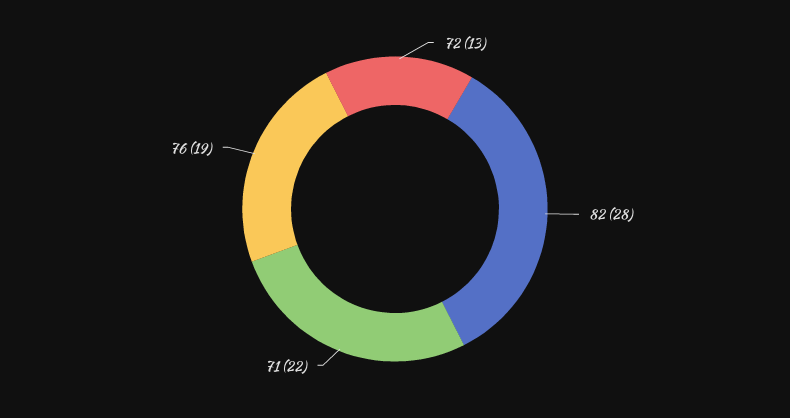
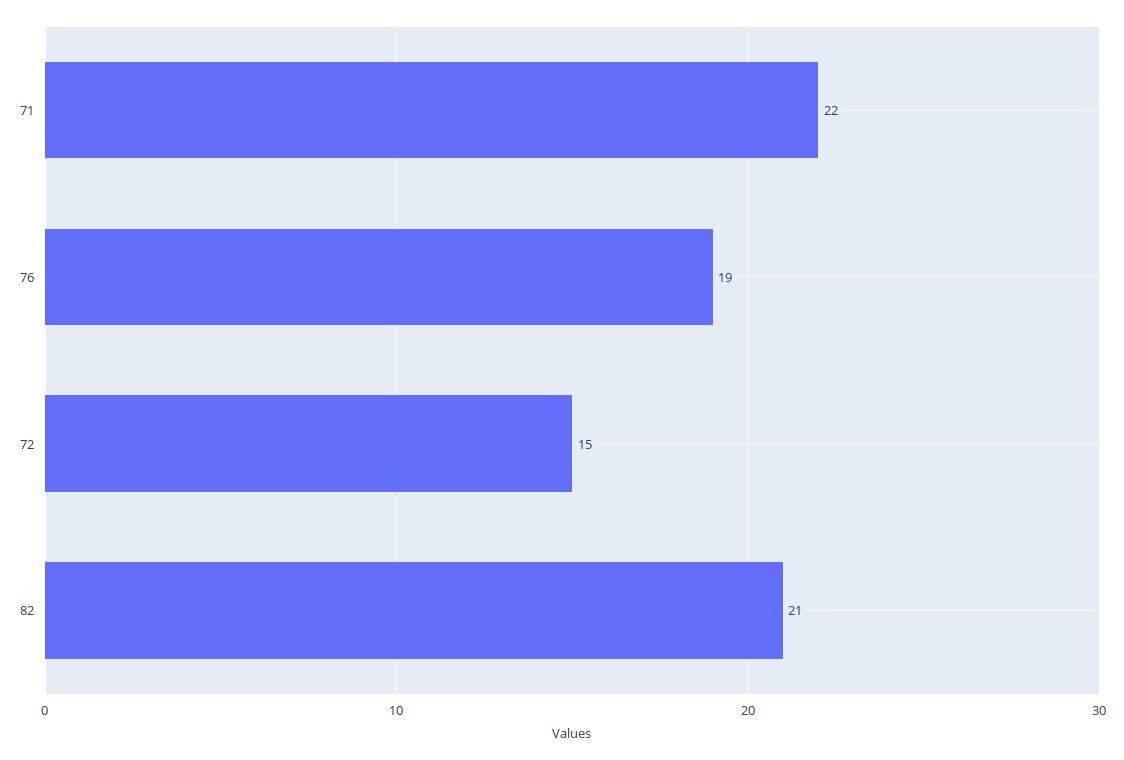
  {
-   "72": 13,
+   "72": 15,
-   "82": 28,
+   "82": 21,
    "71": 22,
    "76": 19
  }

